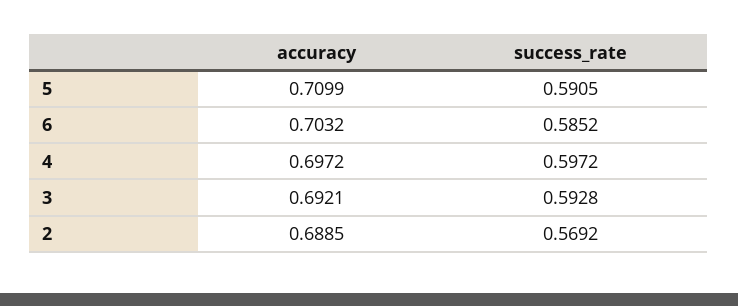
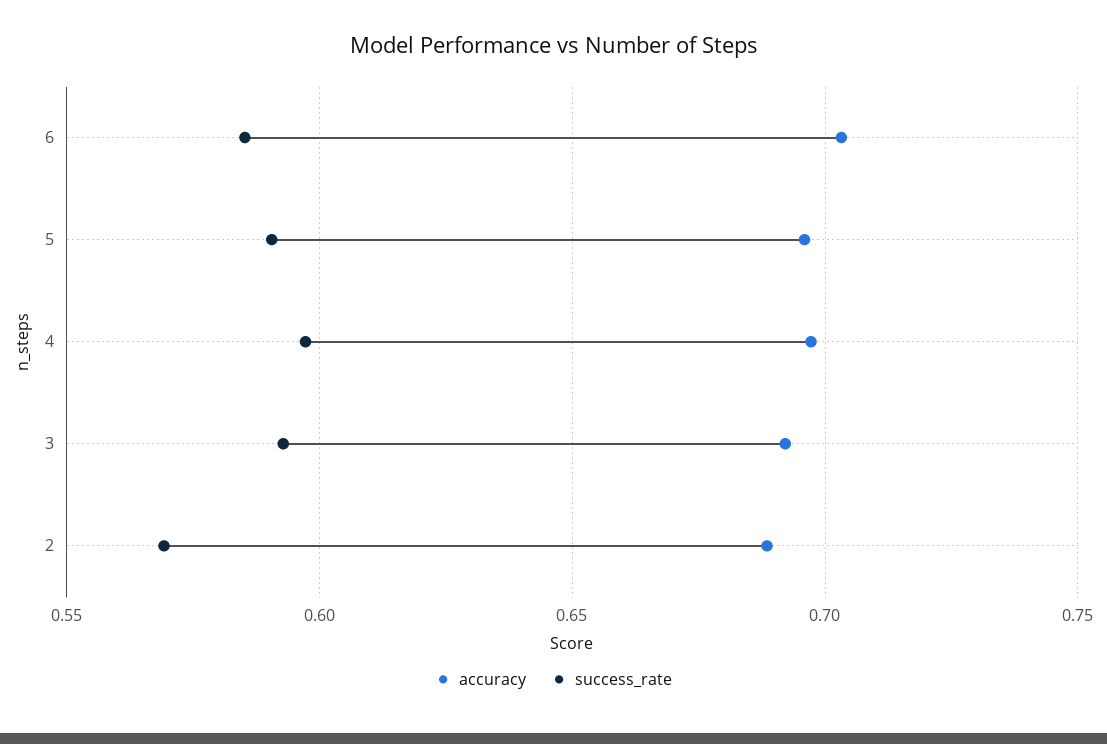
  {
    "accuracy": {
-     "5": 0.7099,
+     "5": 0.695,
      "6": 0.7032,
      "4": 0.6972,
      "3": 0.6921,
      "2": 0.6885
    },
    "success_rate": {
      "5": 0.5905,
      "6": 0.5852,
      "4": 0.5972,
      "3": 0.5928,
      "2": 0.5692
    }
  }

